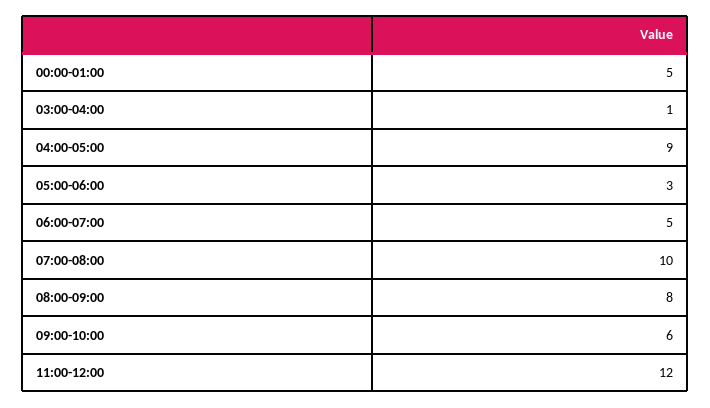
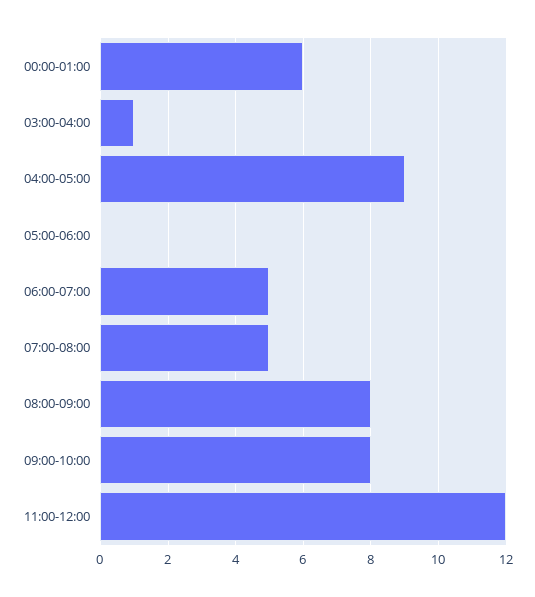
  {
-   "00:00-01:00": 5,
+   "00:00-01:00": 6,
    "03:00-04:00": 1,
    "04:00-05:00": 9,
-   "05:00-06:00": 3,
+   "05:00-06:00": 0,
    "06:00-07:00": 5,
-   "07:00-08:00": 10,
+   "07:00-08:00": 5,
    "08:00-09:00": 8,
-   "09:00-10:00": 6,
+   "09:00-10:00": 8,
    "11:00-12:00": 12
  }

